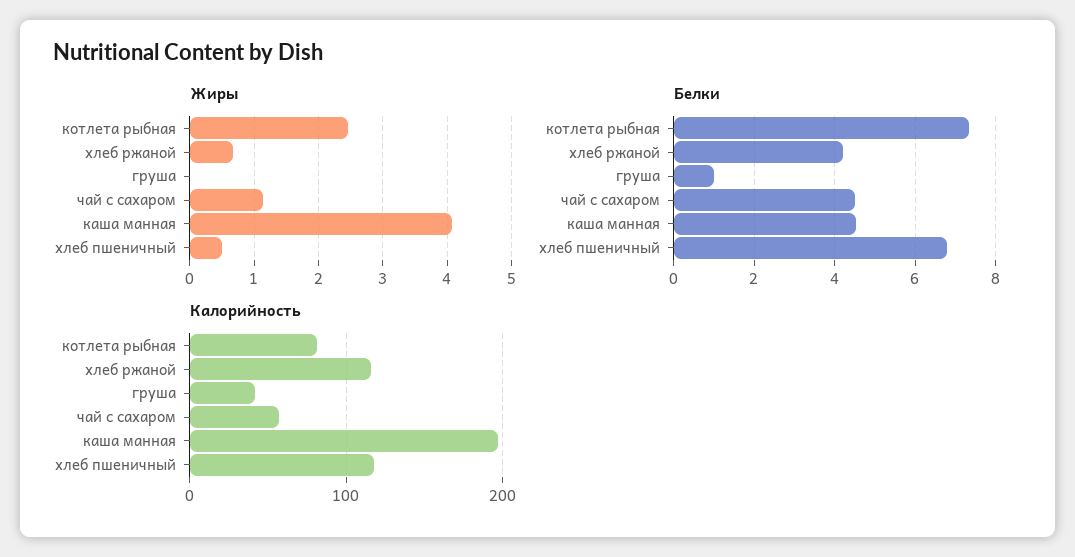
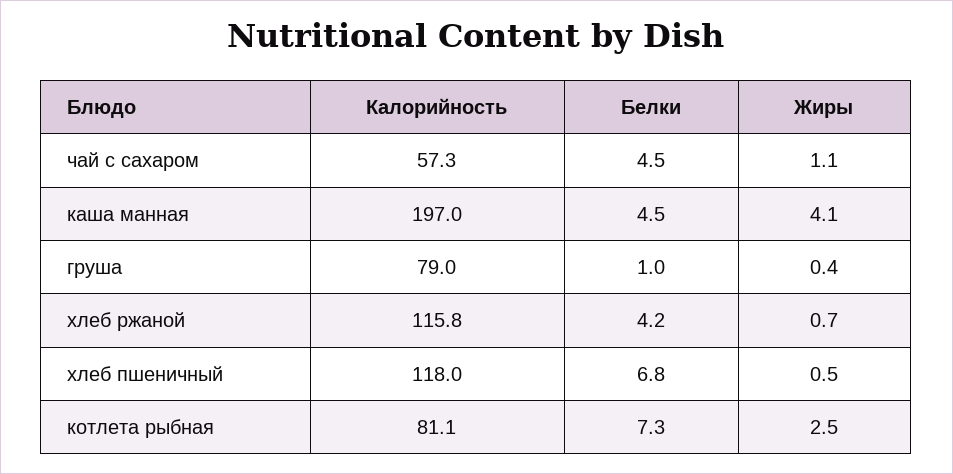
  {
    "Жиры": {
      "котлета рыбная": 2.5,
      "хлеб ржаной": 0.7,
-     "груша": 0,
+     "груша": 0.4,
      "чай с сахаром": 1.1,
      "каша манная": 4.1,
      "хлеб пшеничный": 0.5
    },
    "Белки": {
      "котлета рыбная": 7.3,
      "хлеб ржаной": 4.2,
      "груша": 1,
      "чай с сахаром": 4.5,
      "каша манная": 4.5,
      "хлеб пшеничный": 6.8
    },
    "Калорийность": {
      "котлета рыбная": 81.1,
      "хлеб ржаной": 115.8,
-     "груша": 40,
+     "груша": 79,
      "чай с сахаром": 57.3,
      "каша манная": 197,
      "хлеб пшеничный": 118
    }
  }

